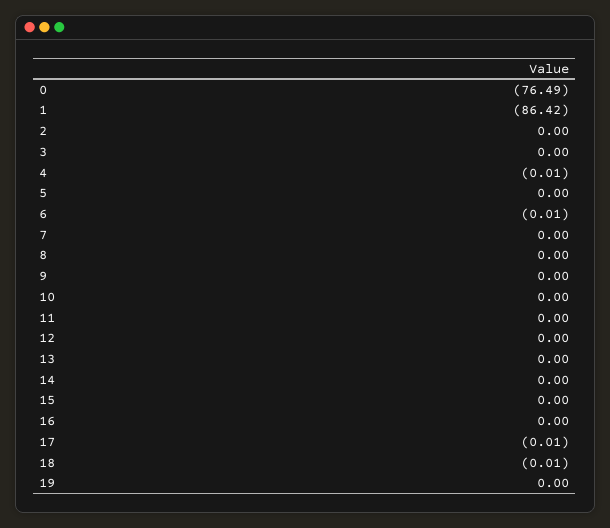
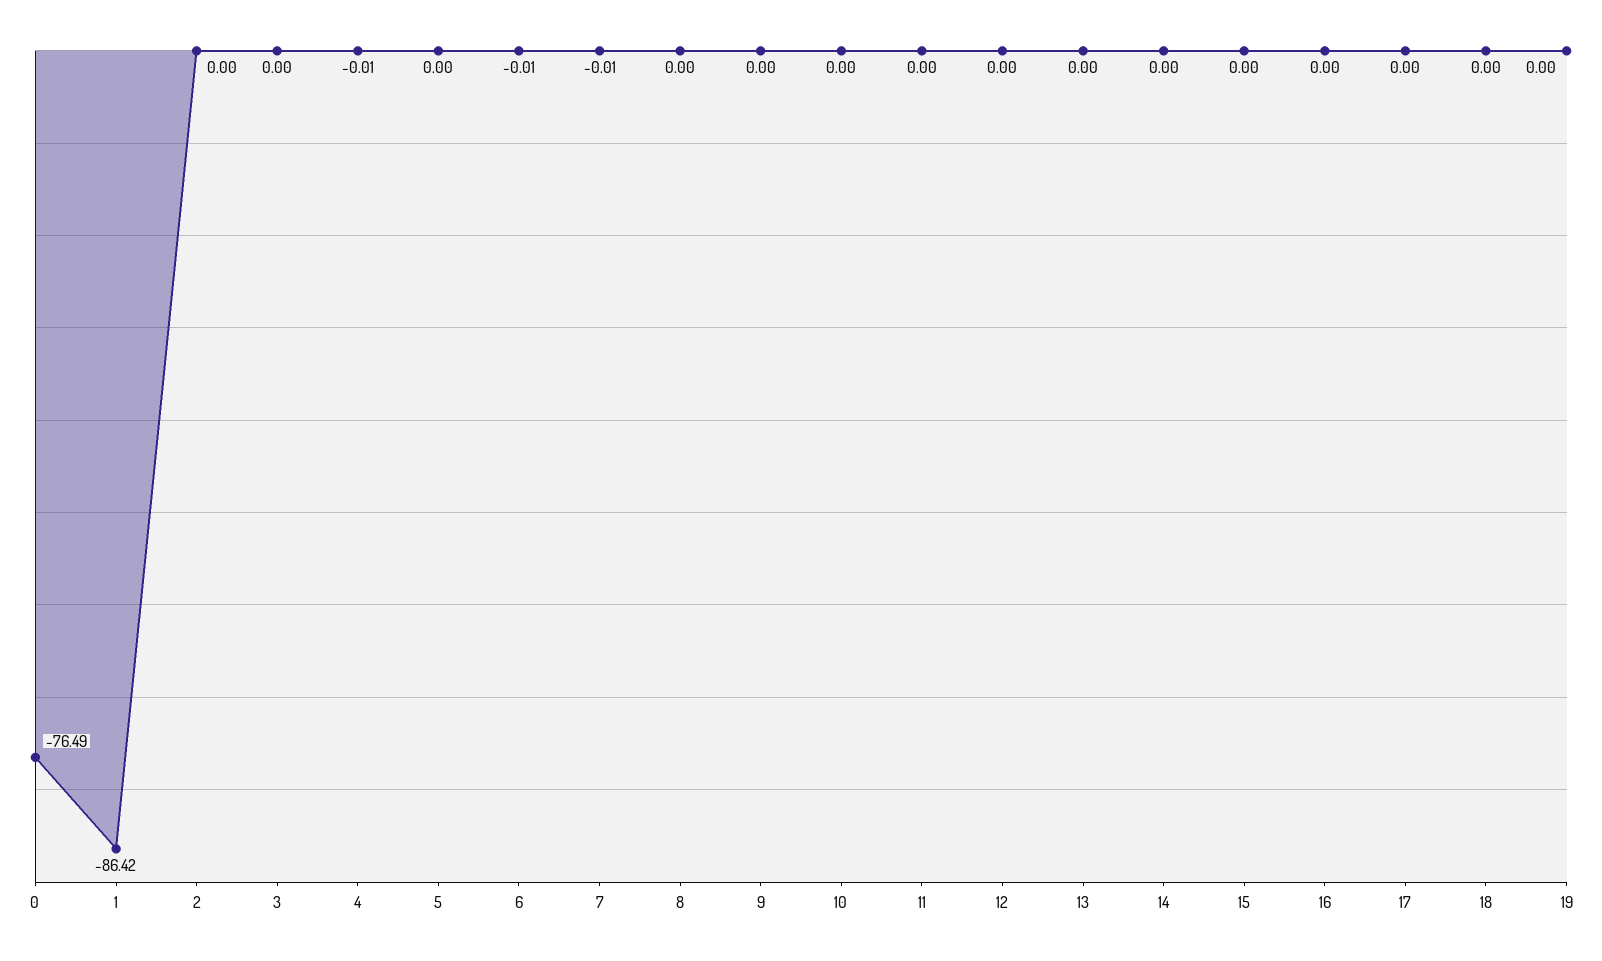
  {
    "0": -76.49,
    "1": -86.42,
    "2": 0,
    "3": 0,
    "4": -0.01,
    "5": 0,
    "6": -0.01,
-   "7": 0,
+   "7": -0.01,
    "8": 0,
    "9": 0,
    "10": 0,
    "11": 0,
    "12": 0,
    "13": 0,
    "14": 0,
    "15": 0,
    "16": 0,
-   "17": -0.01,
+   "17": 0,
-   "18": -0.01,
+   "18": 0,
    "19": 0
  }

